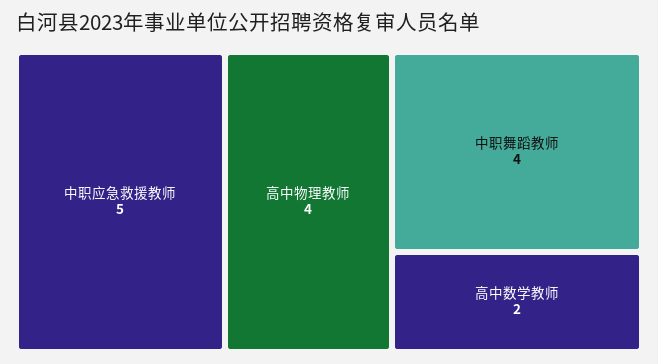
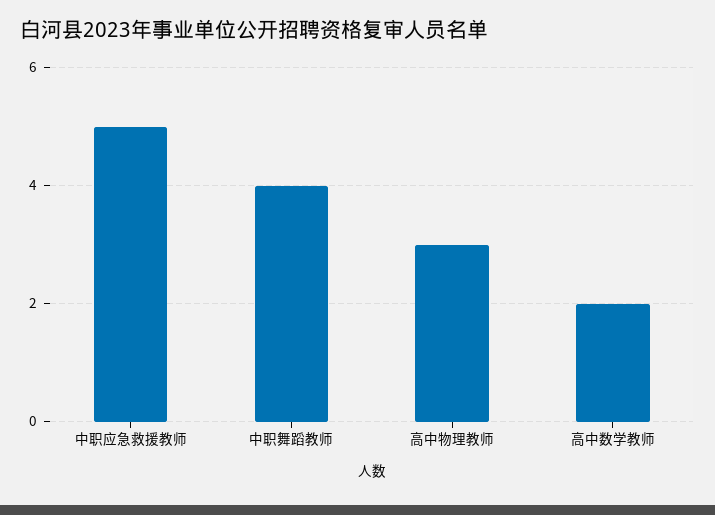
  {
    "中职应急救援教师": 5,
-   "高中物理教师": 4,
+   "高中物理教师": 3,
    "中职舞蹈教师": 4,
    "高中数学教师": 2
  }

